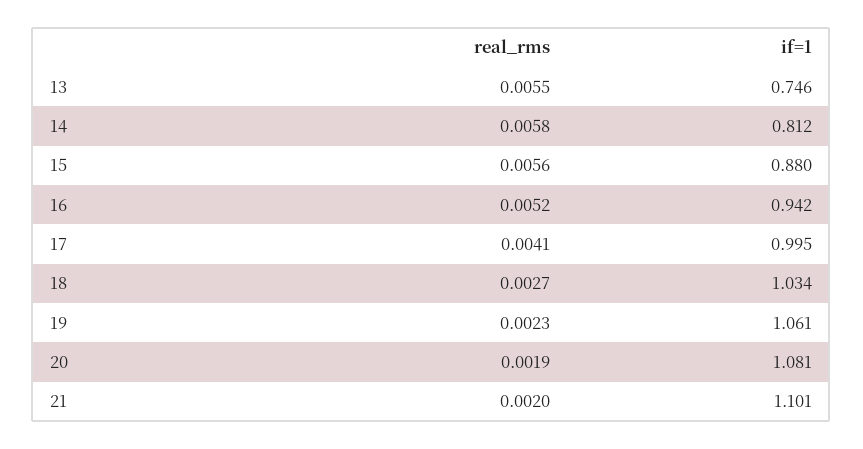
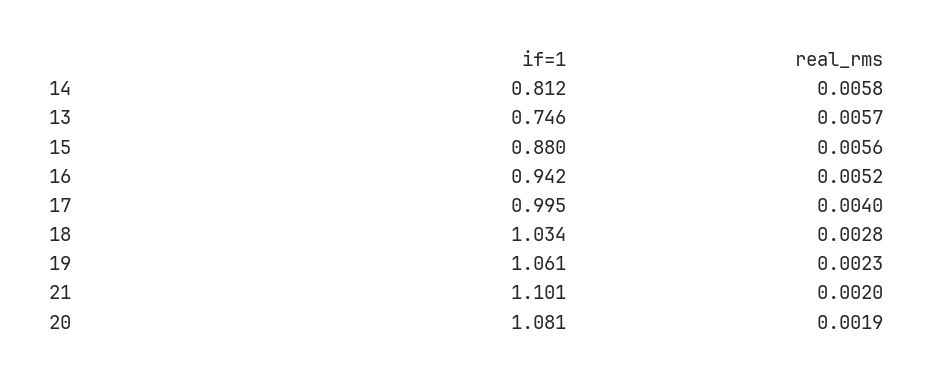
  {
    "real_rms": {
-     "13": 0.0055,
+     "13": 0.0057,
      "14": 0.0058,
      "15": 0.0056,
      "16": 0.0052,
-     "17": 0.0041,
+     "17": 0.004,
-     "18": 0.0027,
+     "18": 0.0028,
      "19": 0.0023,
      "20": 0.0019,
      "21": 0.002
    },
    "if=1": {
      "13": 0.746,
      "14": 0.812,
      "15": 0.88,
      "16": 0.942,
      "17": 0.995,
      "18": 1.034,
      "19": 1.061,
      "20": 1.081,
      "21": 1.101
    }
  }

